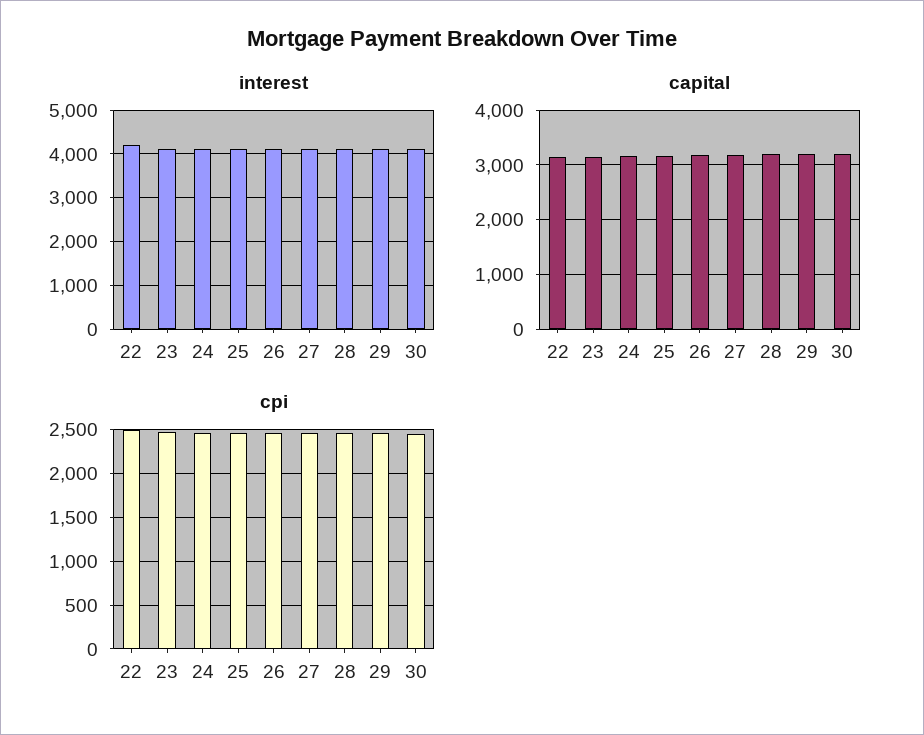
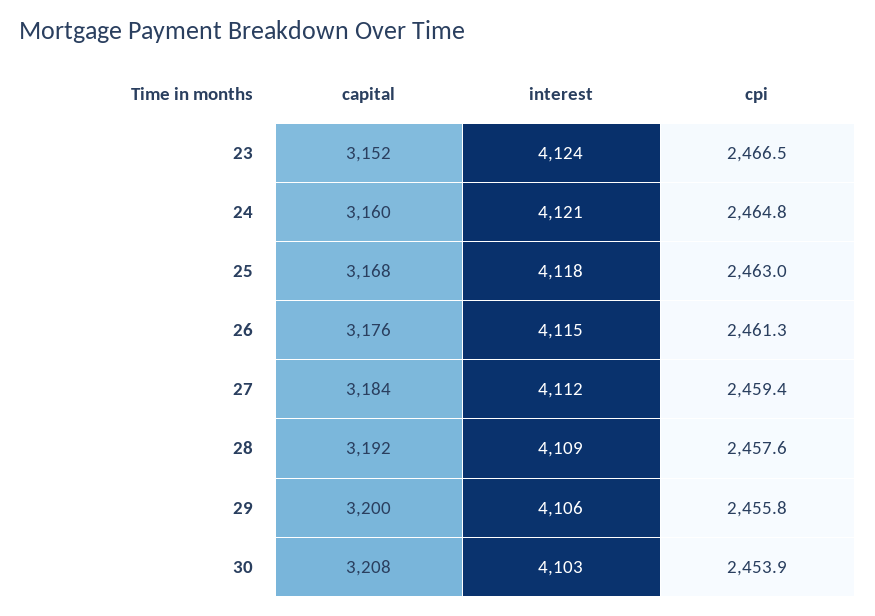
  {
    "interest": {
-     "22": 4200,
      "23": 4124,
      "24": 4121,
      "25": 4118,
      "26": 4115,
      "27": 4112,
      "28": 4109,
      "29": 4106,
      "30": 4103
    },
    "capital": {
-     "22": 3200,
      "23": 3152,
      "24": 3160,
      "25": 3168,
      "26": 3176,
      "27": 3184,
      "28": 3192,
      "29": 3200,
      "30": 3208
    },
    "cpi": {
-     "22": 2500,
      "23": 2466.5,
      "24": 2464.8,
      "25": 2463,
      "26": 2461.3,
      "27": 2459.4,
      "28": 2457.6,
      "29": 2455.8,
      "30": 2453.9
    }
  }

